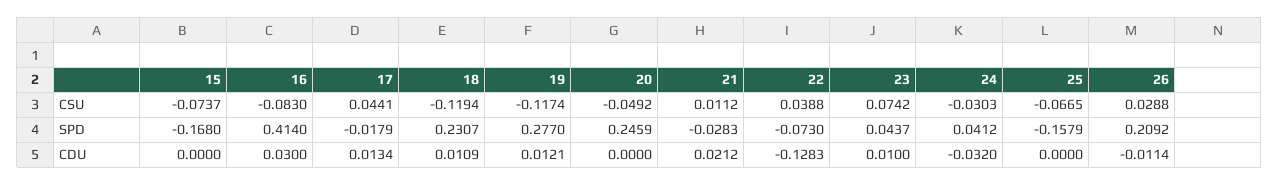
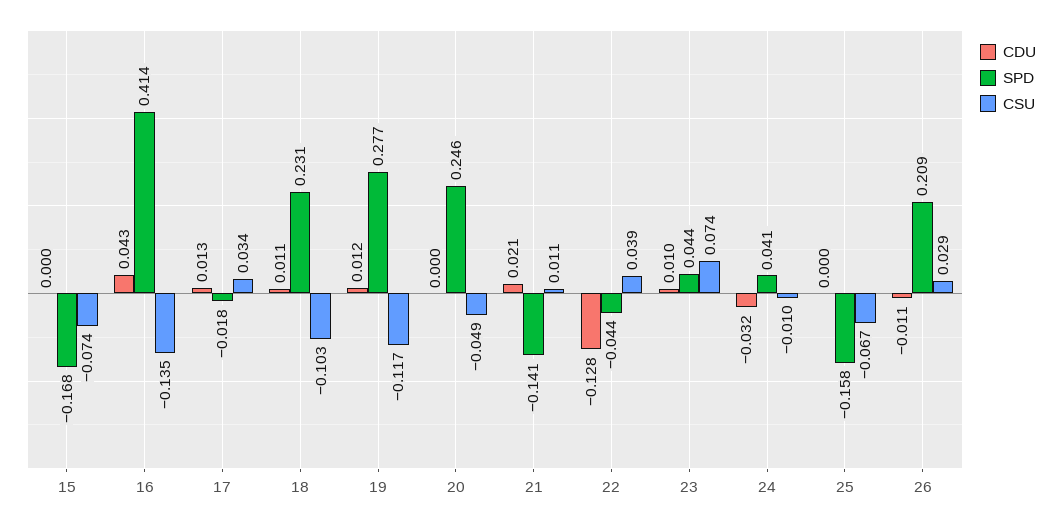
  {
    "CSU": {
      "15": -0.0737,
-     "16": -0.083,
+     "16": -0.135,
-     "17": 0.0441,
+     "17": 0.034,
-     "18": -0.1194,
+     "18": -0.103,
      "19": -0.1174,
      "20": -0.0492,
      "21": 0.0112,
      "22": 0.0388,
      "23": 0.0742,
-     "24": -0.0303,
+     "24": -0.01,
      "25": -0.0665,
      "26": 0.0288
    },
    "SPD": {
      "15": -0.168,
      "16": 0.414,
      "17": -0.0179,
      "18": 0.2307,
      "19": 0.277,
      "20": 0.2459,
-     "21": -0.0283,
+     "21": -0.141,
-     "22": -0.073,
+     "22": -0.044,
      "23": 0.0437,
      "24": 0.0412,
      "25": -0.1579,
      "26": 0.2092
    },
    "CDU": {
      "15": 0,
-     "16": 0.03,
+     "16": 0.043,
      "17": 0.0134,
      "18": 0.0109,
      "19": 0.0121,
      "20": 0,
      "21": 0.0212,
      "22": -0.1283,
      "23": 0.01,
      "24": -0.032,
      "25": 0,
      "26": -0.0114
    }
  }

